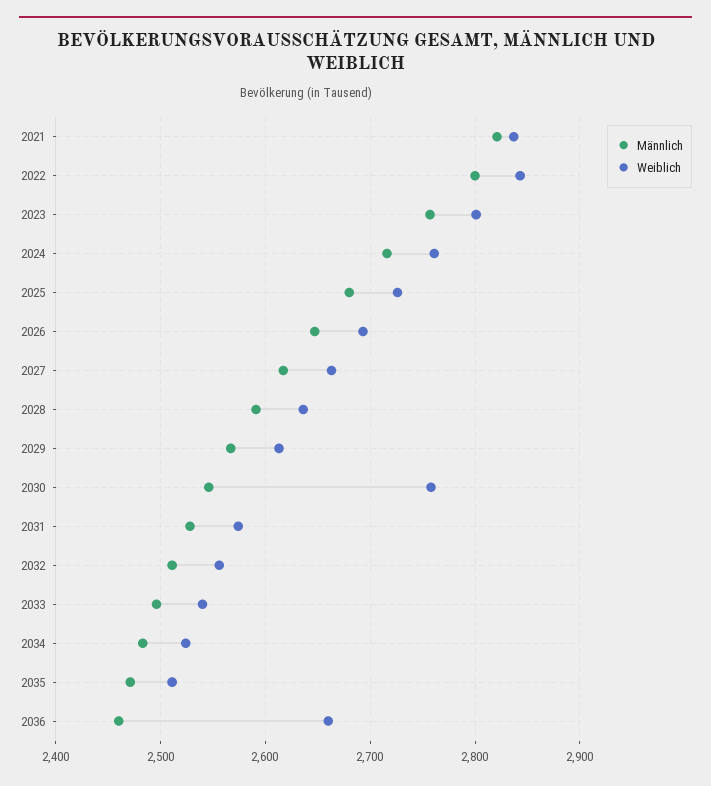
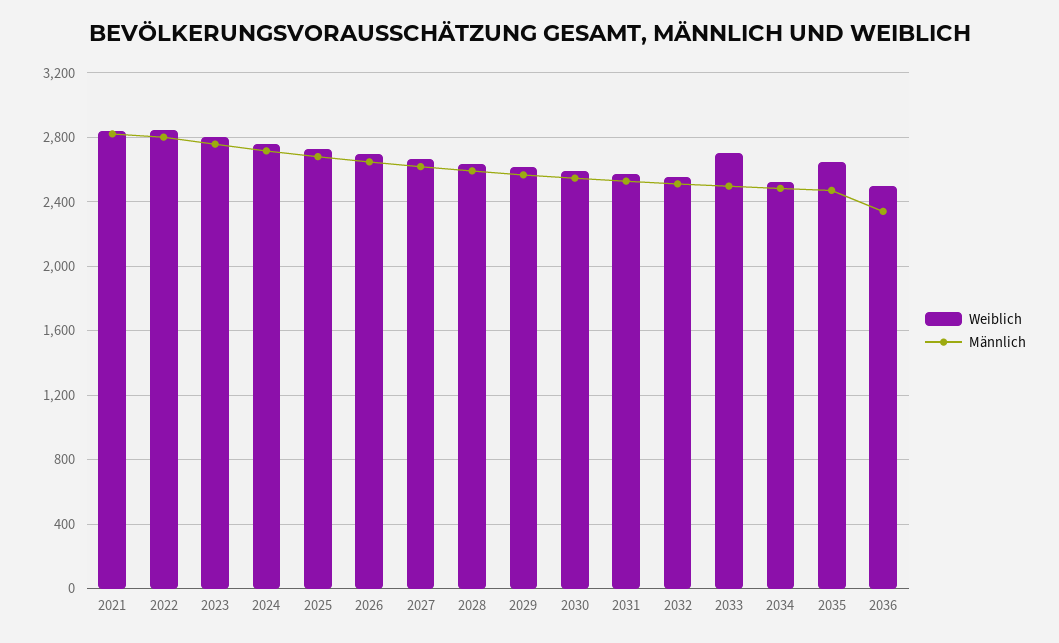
  {
    "Männlich": {
      "2021": 2820,
      "2022": 2800,
      "2023": 2760,
      "2024": 2720,
      "2025": 2680,
      "2026": 2650,
      "2027": 2620,
      "2028": 2590,
      "2029": 2570,
      "2030": 2550,
      "2031": 2530,
      "2032": 2510,
      "2033": 2500,
      "2034": 2480,
      "2035": 2470,
-     "2036": 2460
+     "2036": 2350
    },
    "Weiblich": {
      "2021": 2840,
      "2022": 2840,
      "2023": 2800,
      "2024": 2760,
      "2025": 2730,
      "2026": 2690,
      "2027": 2660,
      "2028": 2640,
      "2029": 2610,
-     "2030": 2760,
+     "2030": 2600,
      "2031": 2570,
      "2032": 2560,
-     "2033": 2540,
+     "2033": 2700,
      "2034": 2520,
-     "2035": 2510,
+     "2035": 2650,
-     "2036": 2660
+     "2036": 2500
    }
  }

